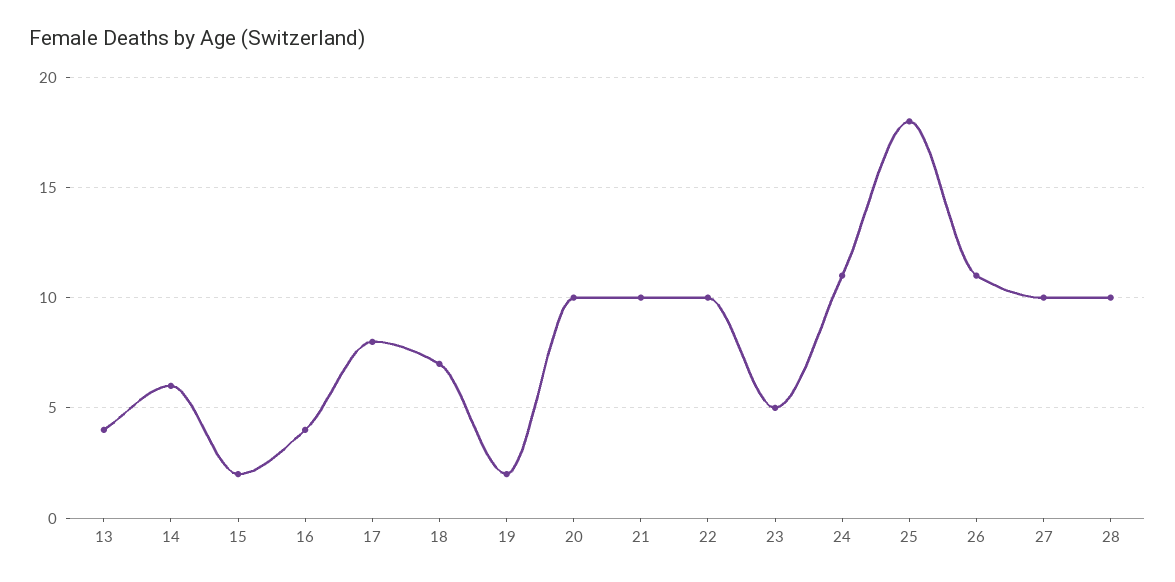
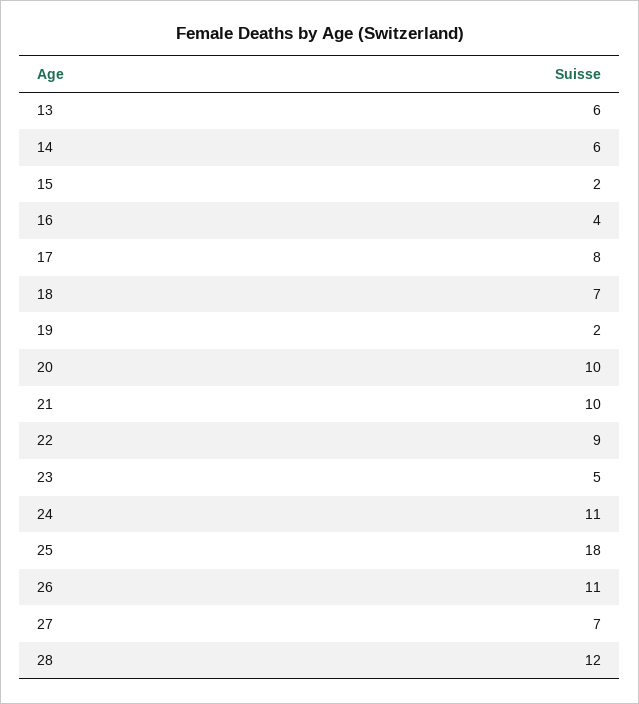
  {
-   "13": 4,
+   "13": 6,
    "14": 6,
    "15": 2,
    "16": 4,
    "17": 8,
    "18": 7,
    "19": 2,
    "20": 10,
    "21": 10,
-   "22": 10,
+   "22": 9,
    "23": 5,
    "24": 11,
    "25": 18,
    "26": 11,
-   "27": 10,
+   "27": 7,
-   "28": 10
+   "28": 12
  }

